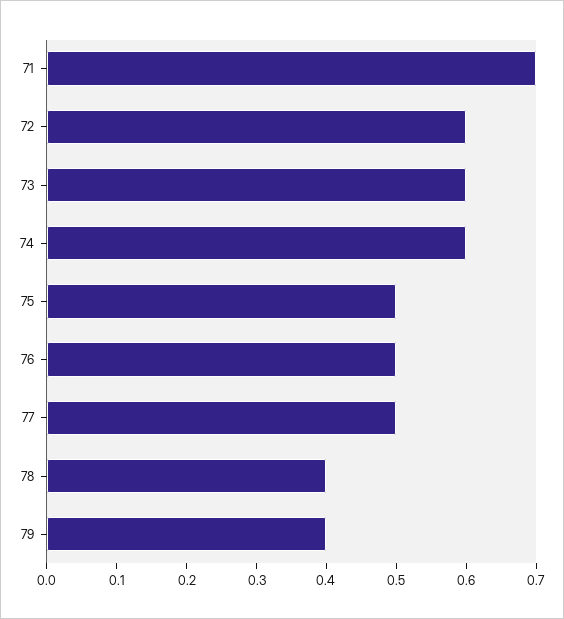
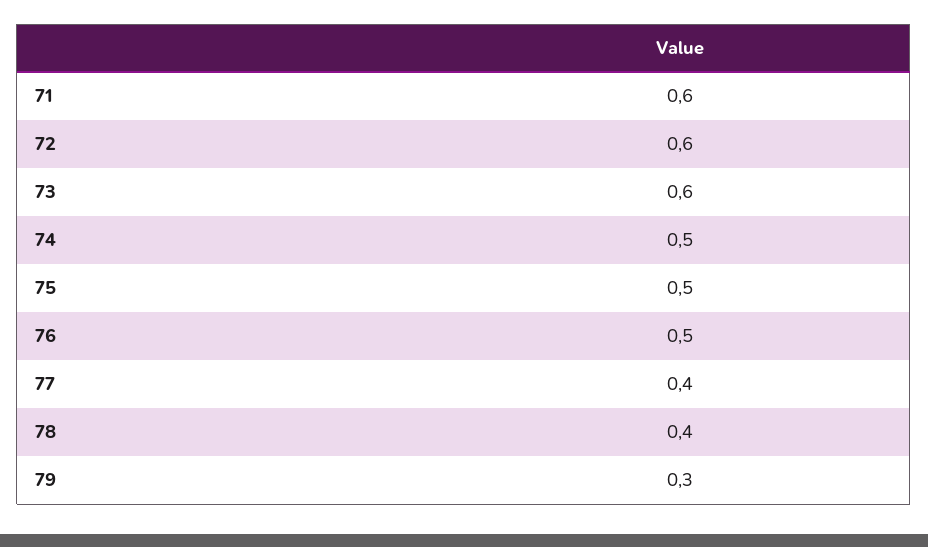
  {
-   "71": 0.7,
+   "71": 0.6,
    "72": 0.6,
    "73": 0.6,
-   "74": 0.6,
+   "74": 0.5,
    "75": 0.5,
    "76": 0.5,
-   "77": 0.5,
+   "77": 0.4,
    "78": 0.4,
-   "79": 0.4
+   "79": 0.3
  }

